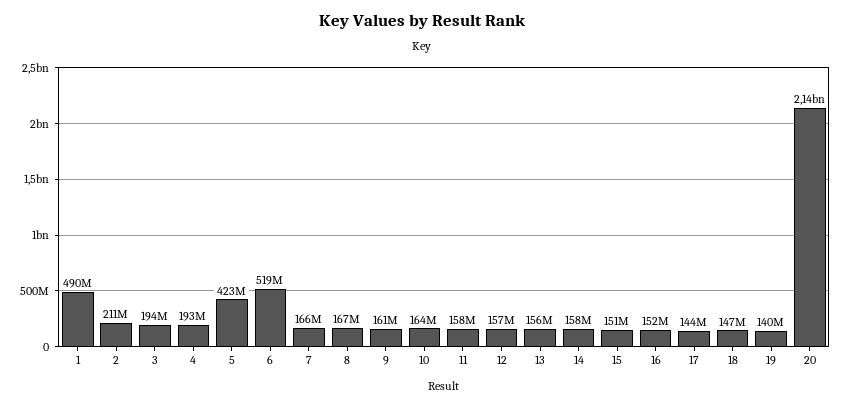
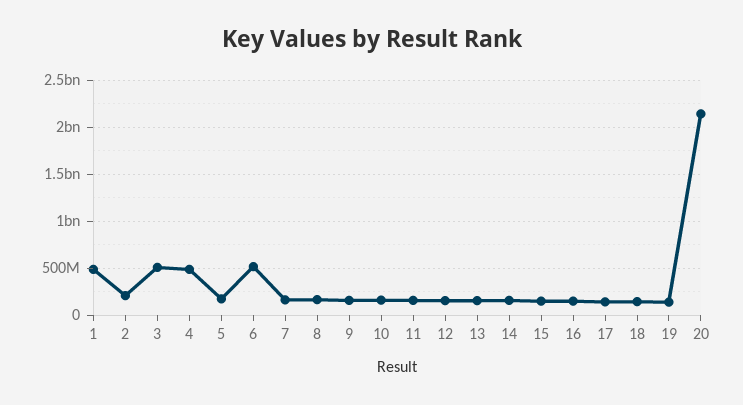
  {
    "1": 490000000,
    "2": 211000000,
-   "3": 194000000,
+   "3": 500000000,
-   "4": 193000000,
+   "4": 500000000,
-   "5": 423000000,
+   "5": 200000000,
    "6": 519000000,
    "7": 166000000,
    "8": 167000000,
    "9": 161000000,
    "10": 164000000,
    "11": 158000000,
    "12": 157000000,
    "13": 156000000,
    "14": 158000000,
    "15": 151000000,
    "16": 152000000,
    "17": 144000000,
    "18": 147000000,
    "19": 140000000,
    "20": 2140000000
  }

